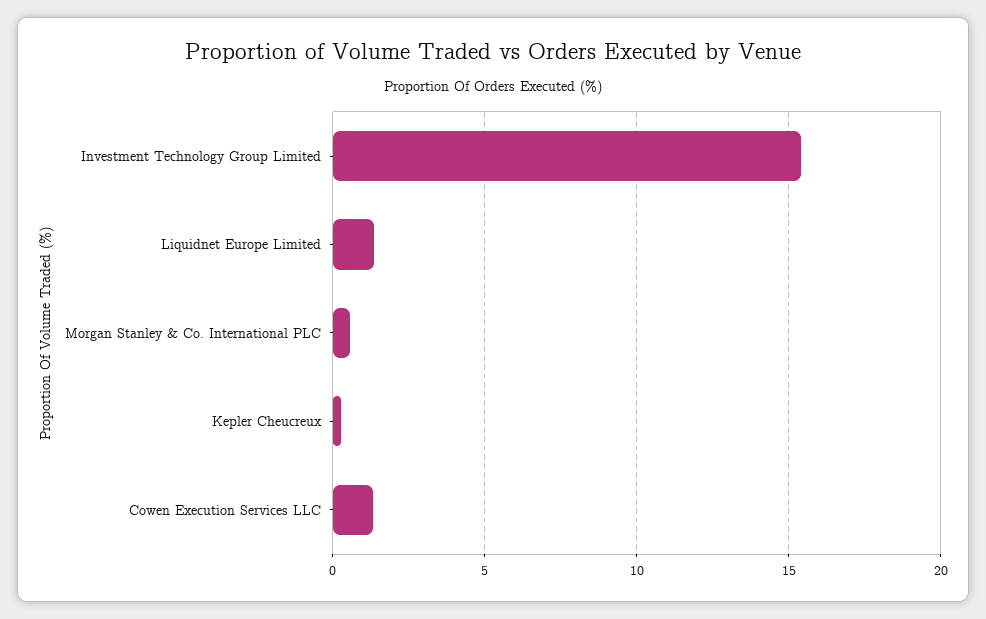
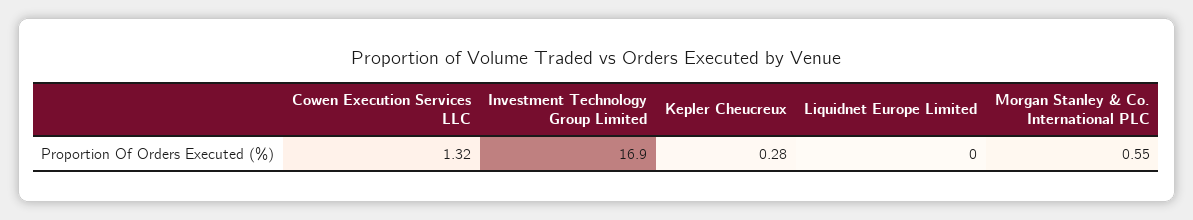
  {
-   "Investment Technology Group Limited": 15.5,
+   "Investment Technology Group Limited": 16.9,
-   "Liquidnet Europe Limited": 1.5,
+   "Liquidnet Europe Limited": 0,
    "Morgan Stanley & Co. International PLC": 0.55,
    "Kepler Cheucreux": 0.28,
    "Cowen Execution Services LLC": 1.32
  }

